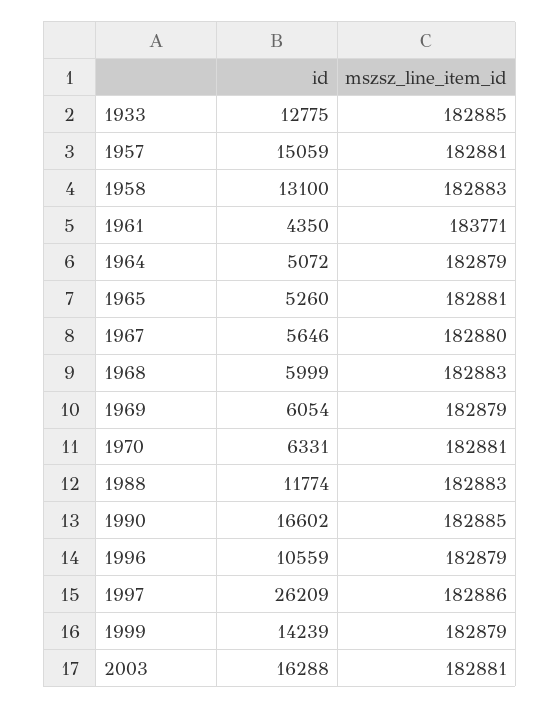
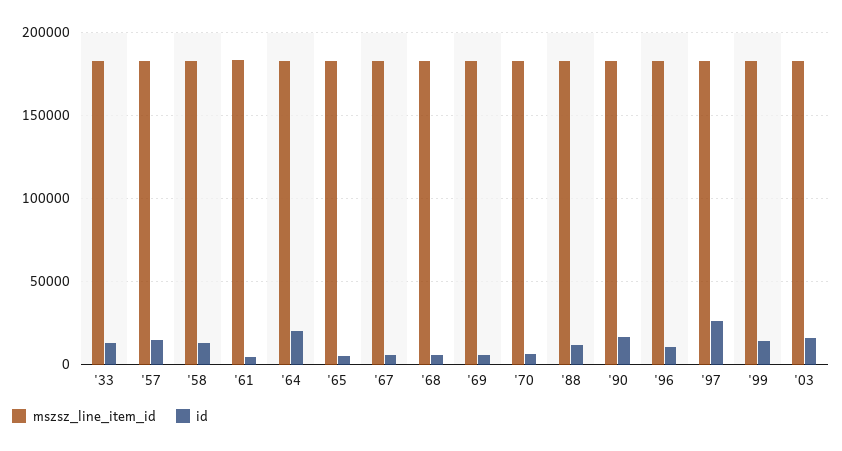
  {
    "id": {
      "1933": 12775,
      "1957": 15059,
      "1958": 13100,
      "1961": 4350,
-     "1964": 5072,
+     "1964": 20000,
      "1965": 5260,
      "1967": 5646,
      "1968": 5999,
      "1969": 6054,
      "1970": 6331,
      "1988": 11774,
      "1990": 16602,
      "1996": 10559,
      "1997": 26209,
      "1999": 14239,
      "2003": 16288
    },
    "mszsz_line_item_id": {
      "1933": 182885,
      "1957": 182881,
      "1958": 182883,
      "1961": 183771,
      "1964": 182879,
      "1965": 182881,
      "1967": 182880,
      "1968": 182883,
      "1969": 182879,
      "1970": 182881,
      "1988": 182883,
      "1990": 182885,
      "1996": 182879,
      "1997": 182886,
      "1999": 182879,
      "2003": 182881
    }
  }

